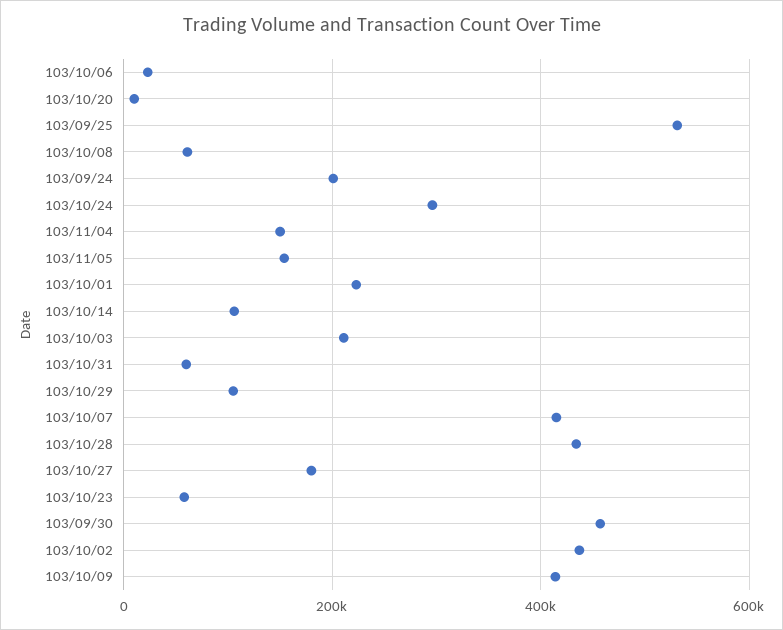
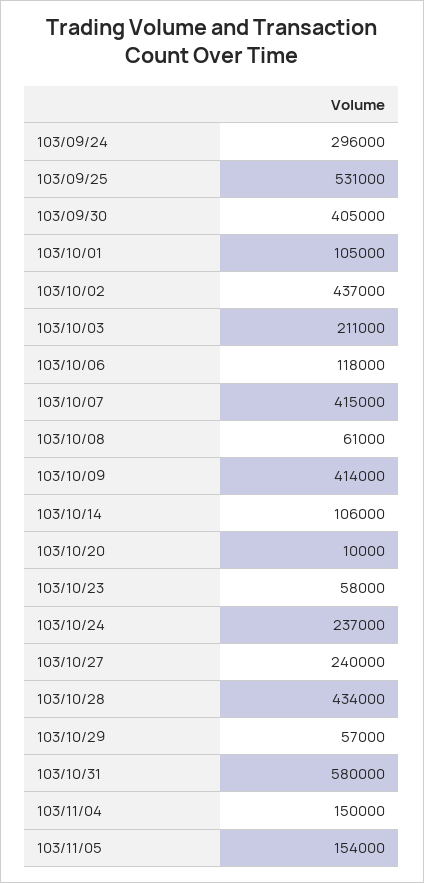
  {
-   "103/10/06": 20000,
+   "103/10/06": 118000,
    "103/10/20": 10000,
    "103/09/25": 531000,
    "103/10/08": 61000,
-   "103/09/24": 200000,
+   "103/09/24": 296000,
-   "103/10/24": 300000,
+   "103/10/24": 237000,
    "103/11/04": 150000,
    "103/11/05": 154000,
-   "103/10/01": 220000,
+   "103/10/01": 105000,
    "103/10/14": 106000,
    "103/10/03": 211000,
-   "103/10/31": 60000,
+   "103/10/31": 580000,
-   "103/10/29": 100000,
+   "103/10/29": 57000,
    "103/10/07": 415000,
    "103/10/28": 434000,
-   "103/10/27": 180000,
+   "103/10/27": 240000,
    "103/10/23": 58000,
-   "103/09/30": 460000,
+   "103/09/30": 405000,
    "103/10/02": 437000,
    "103/10/09": 414000
  }

